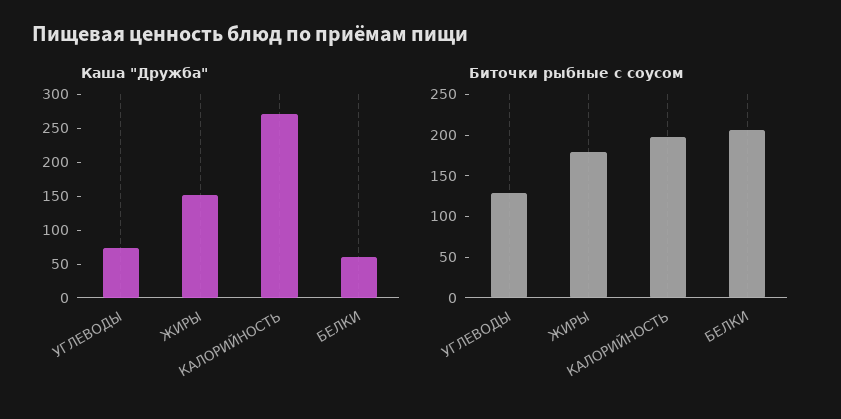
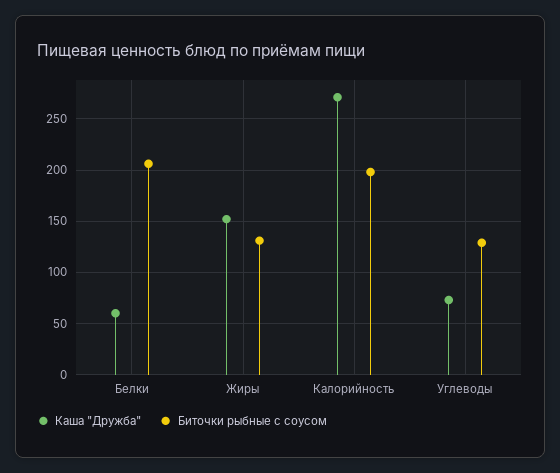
  {
    "Каша \"Дружба\"": {
      "УГЛЕВОДЫ": 70,
      "ЖИРЫ": 150,
      "КАЛОРИЙНОСТЬ": 270,
      "БЕЛКИ": 60
    },
    "Биточки рыбные с соусом": {
      "УГЛЕВОДЫ": 130,
-     "ЖИРЫ": 180,
+     "ЖИРЫ": 130,
      "КАЛОРИЙНОСТЬ": 200,
      "БЕЛКИ": 210
    }
  }

